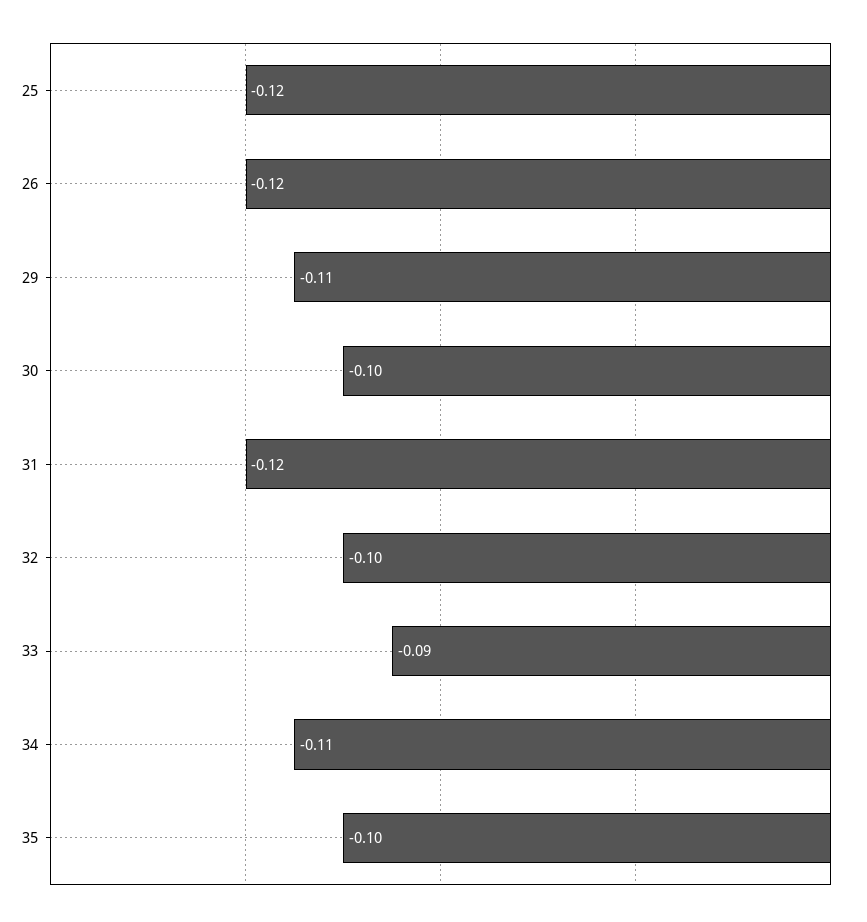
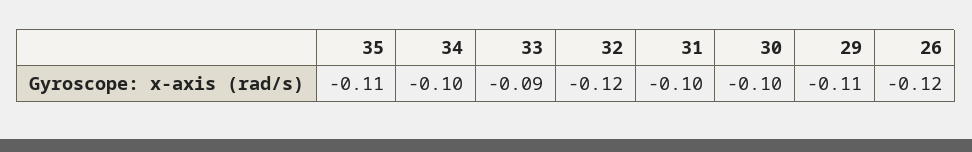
  {
-   "25": -0.12,
    "26": -0.12,
    "29": -0.11,
    "30": -0.1,
-   "31": -0.12,
+   "31": -0.1,
-   "32": -0.1,
+   "32": -0.12,
    "33": -0.09,
-   "34": -0.11,
+   "34": -0.1,
-   "35": -0.1
+   "35": -0.11
  }

